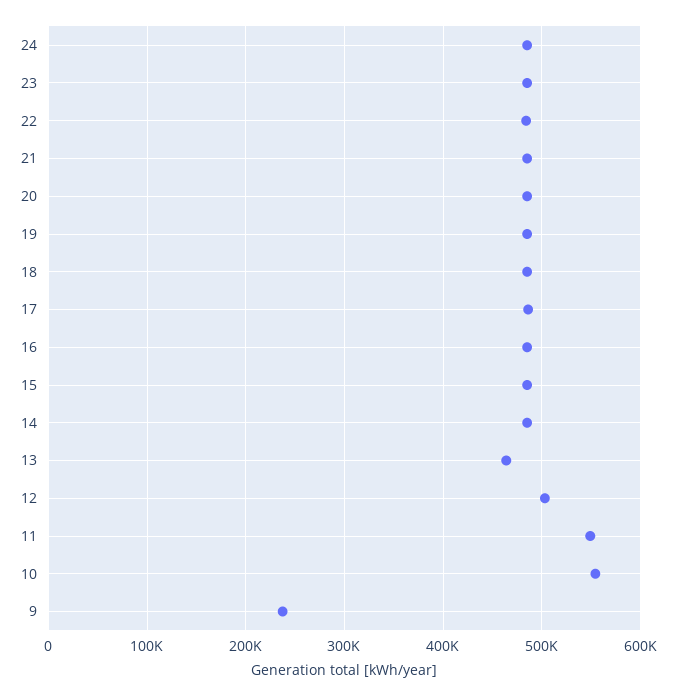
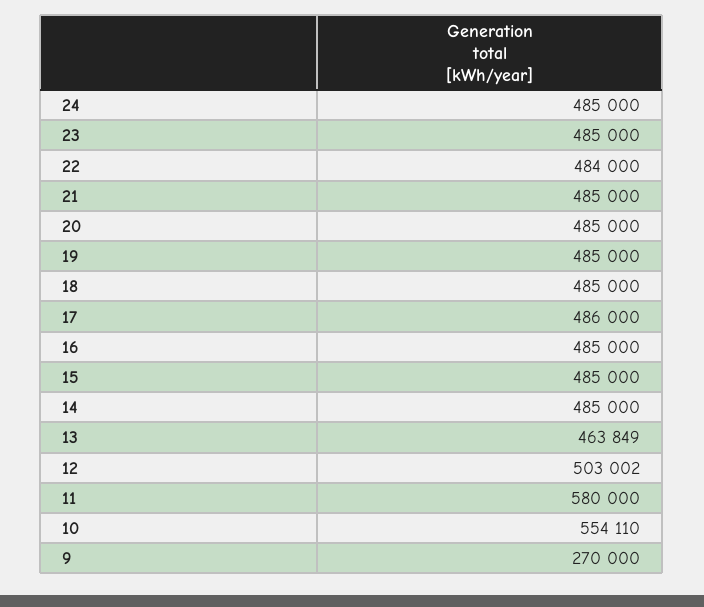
  {
    "24": 485000,
    "23": 485000,
    "22": 484000,
    "21": 485000,
    "20": 485000,
    "19": 485000,
    "18": 485000,
    "17": 486000,
    "16": 485000,
    "15": 485000,
    "14": 485000,
    "13": 463849,
    "12": 503002,
-   "11": 550000,
+   "11": 580000,
    "10": 554110,
-   "9": 240000
+   "9": 270000
  }

